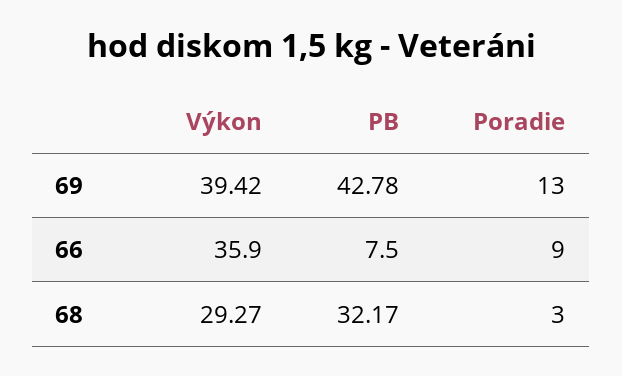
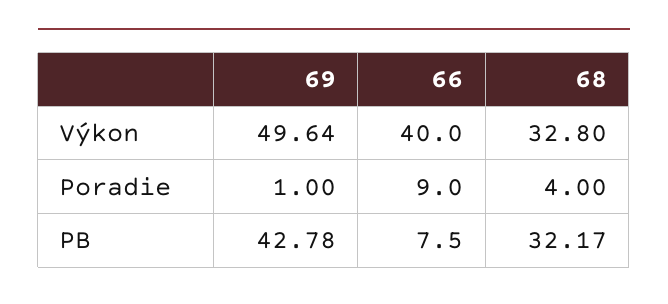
  {
    "Výkon": {
-     "69": 39.42,
+     "69": 49.64,
-     "66": 35.9,
+     "66": 40,
-     "68": 29.27
+     "68": 32.8
    },
    "PB": {
      "69": 42.78,
      "66": 7.5,
      "68": 32.17
    },
    "Poradie": {
-     "69": 13,
+     "69": 1,
      "66": 9,
-     "68": 3
+     "68": 4
    }
  }

